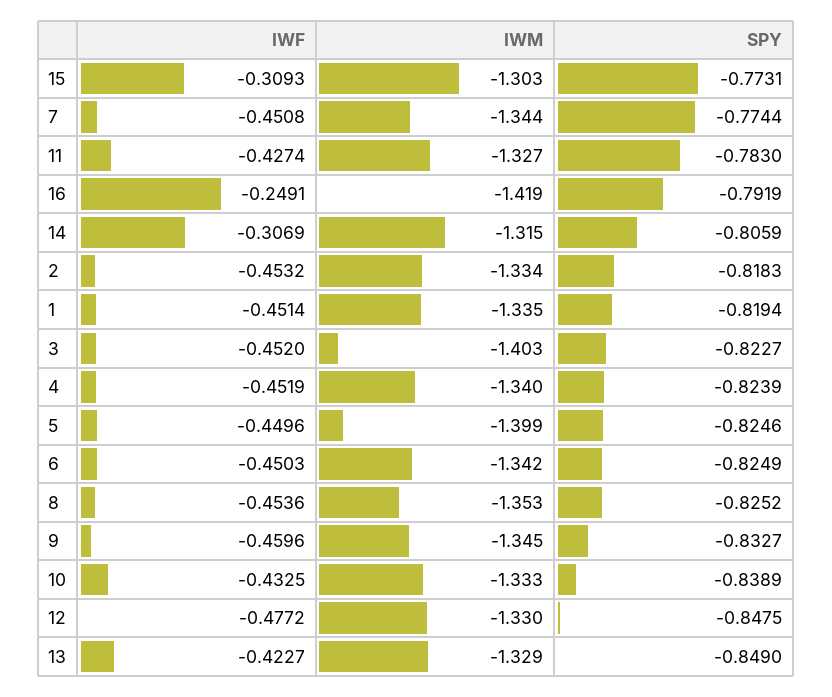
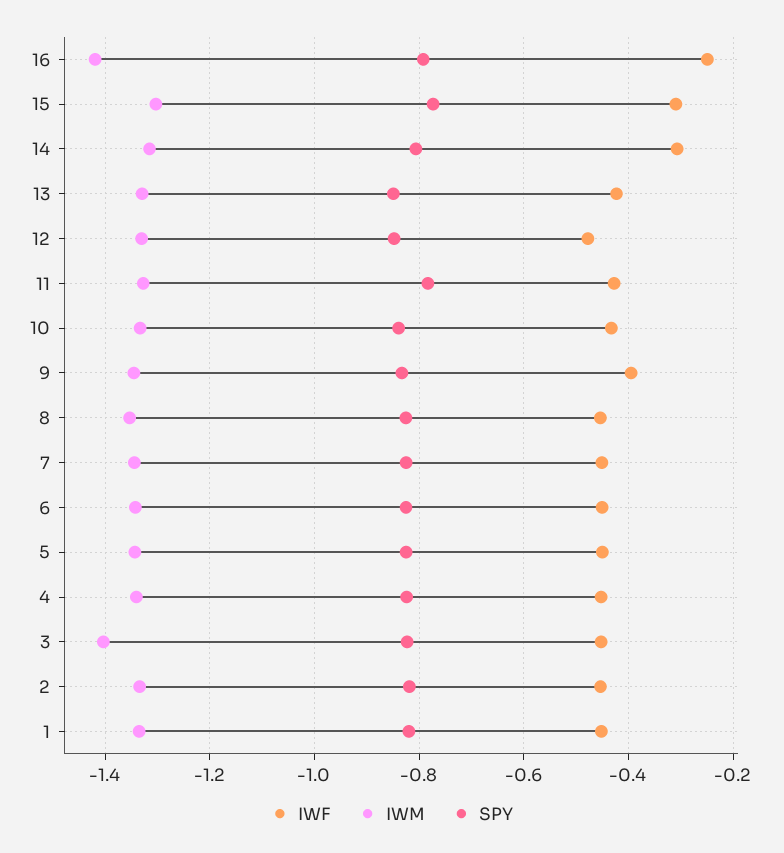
  {
    "IWF": {
      "15": -0.3093,
      "7": -0.4508,
      "11": -0.4274,
      "16": -0.2491,
      "14": -0.3069,
      "2": -0.4532,
      "1": -0.4514,
      "3": -0.452,
      "4": -0.4519,
      "5": -0.4496,
      "6": -0.4503,
      "8": -0.4536,
-     "9": -0.4596,
+     "9": -0.4,
      "10": -0.4325,
      "12": -0.4772,
      "13": -0.4227
    },
    "IWM": {
      "15": -1.303,
      "7": -1.344,
      "11": -1.327,
      "16": -1.419,
      "14": -1.315,
      "2": -1.334,
      "1": -1.335,
      "3": -1.403,
      "4": -1.34,
-     "5": -1.399,
+     "5": -1.34,
      "6": -1.342,
      "8": -1.353,
      "9": -1.345,
      "10": -1.333,
      "12": -1.33,
      "13": -1.329
    },
    "SPY": {
      "15": -0.7731,
-     "7": -0.7744,
+     "7": -0.82,
      "11": -0.783,
      "16": -0.7919,
      "14": -0.8059,
      "2": -0.8183,
      "1": -0.8194,
      "3": -0.8227,
      "4": -0.8239,
      "5": -0.8246,
      "6": -0.8249,
      "8": -0.8252,
      "9": -0.8327,
      "10": -0.8389,
      "12": -0.8475,
      "13": -0.849
    }
  }

